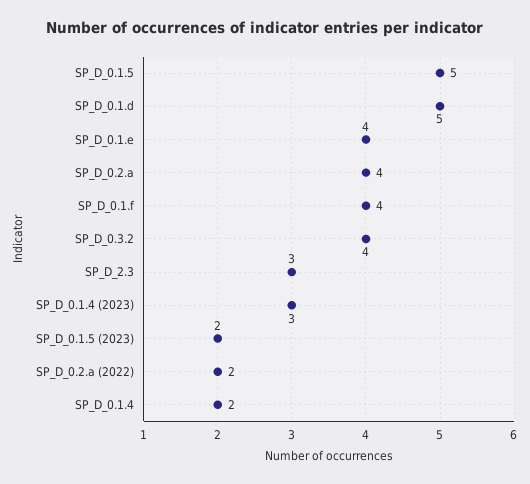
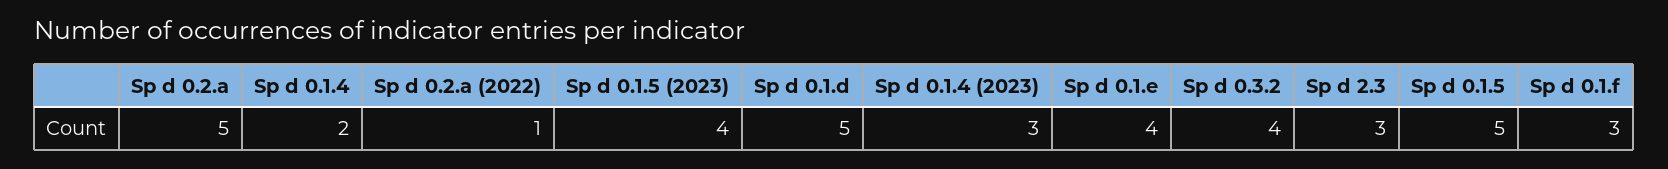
  {
    "SP_D_0.1.5": 5,
    "SP_D_0.1.d": 5,
    "SP_D_0.1.e": 4,
-   "SP_D_0.2.a": 4,
+   "SP_D_0.2.a": 5,
-   "SP_D_0.1.f": 4,
+   "SP_D_0.1.f": 3,
    "SP_D_0.3.2": 4,
    "SP_D_2.3": 3,
    "SP_D_0.1.4 (2023)": 3,
-   "SP_D_0.1.5 (2023)": 2,
+   "SP_D_0.1.5 (2023)": 4,
-   "SP_D_0.2.a (2022)": 2,
+   "SP_D_0.2.a (2022)": 1,
    "SP_D_0.1.4": 2
  }

